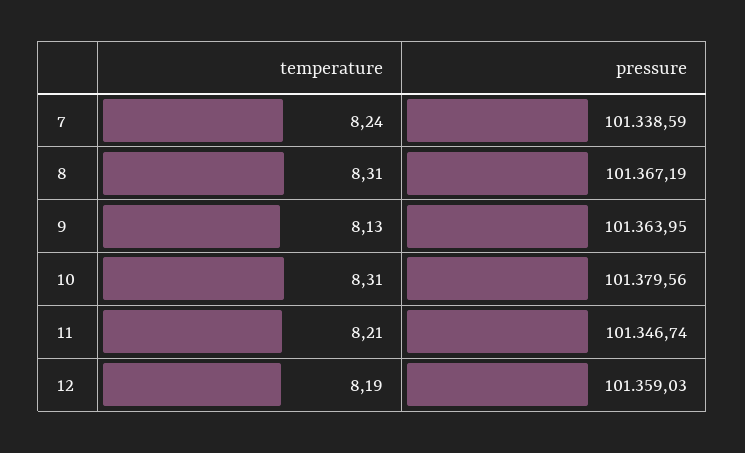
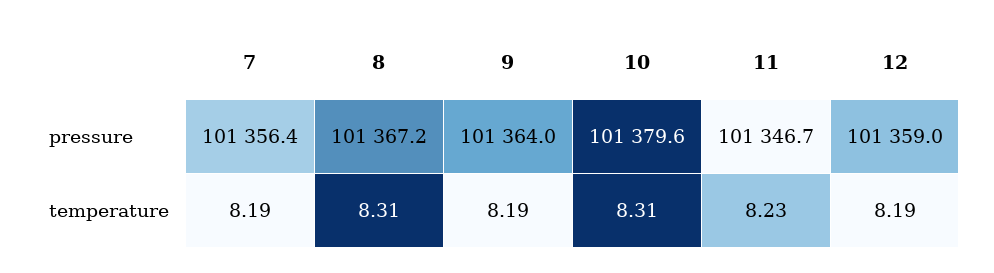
  {
    "temperature": {
-     "7": 8.24,
+     "7": 8.19,
      "8": 8.31,
-     "9": 8.13,
+     "9": 8.19,
      "10": 8.31,
-     "11": 8.21,
+     "11": 8.23,
      "12": 8.19
    },
    "pressure": {
-     "7": 101338.59,
+     "7": 101356.4,
      "8": 101367.19,
      "9": 101363.95,
      "10": 101379.56,
      "11": 101346.74,
      "12": 101359.03
    }
  }

